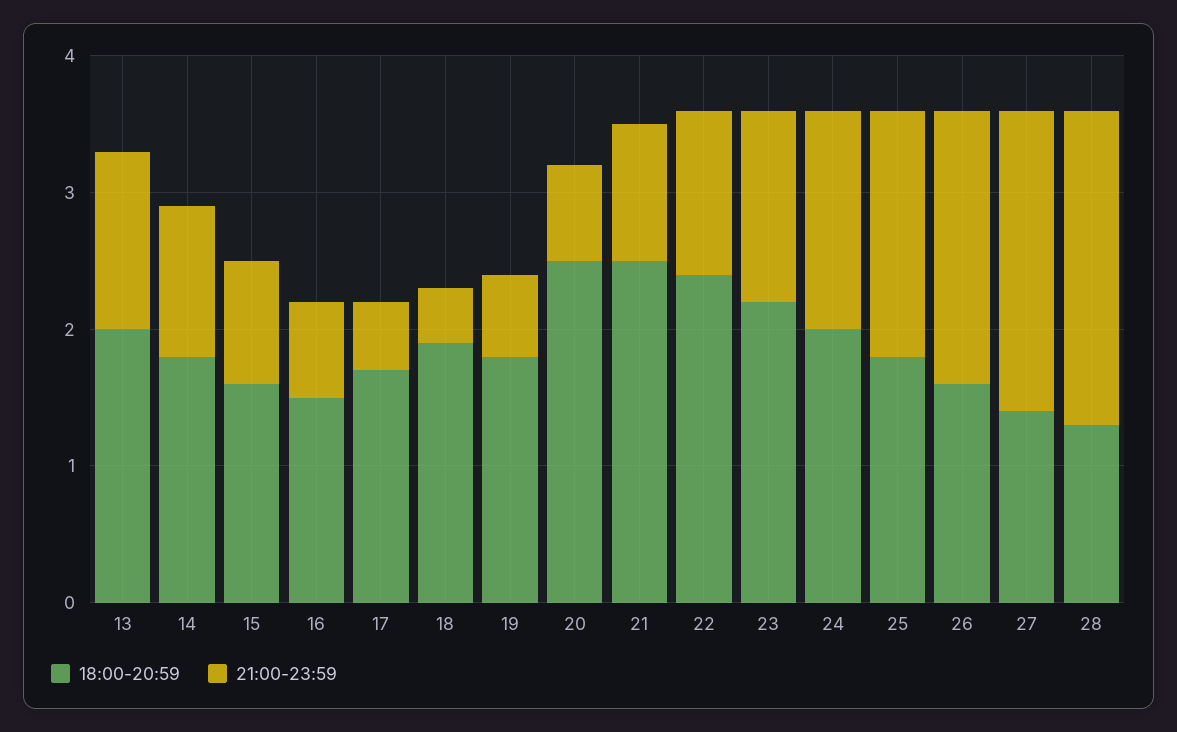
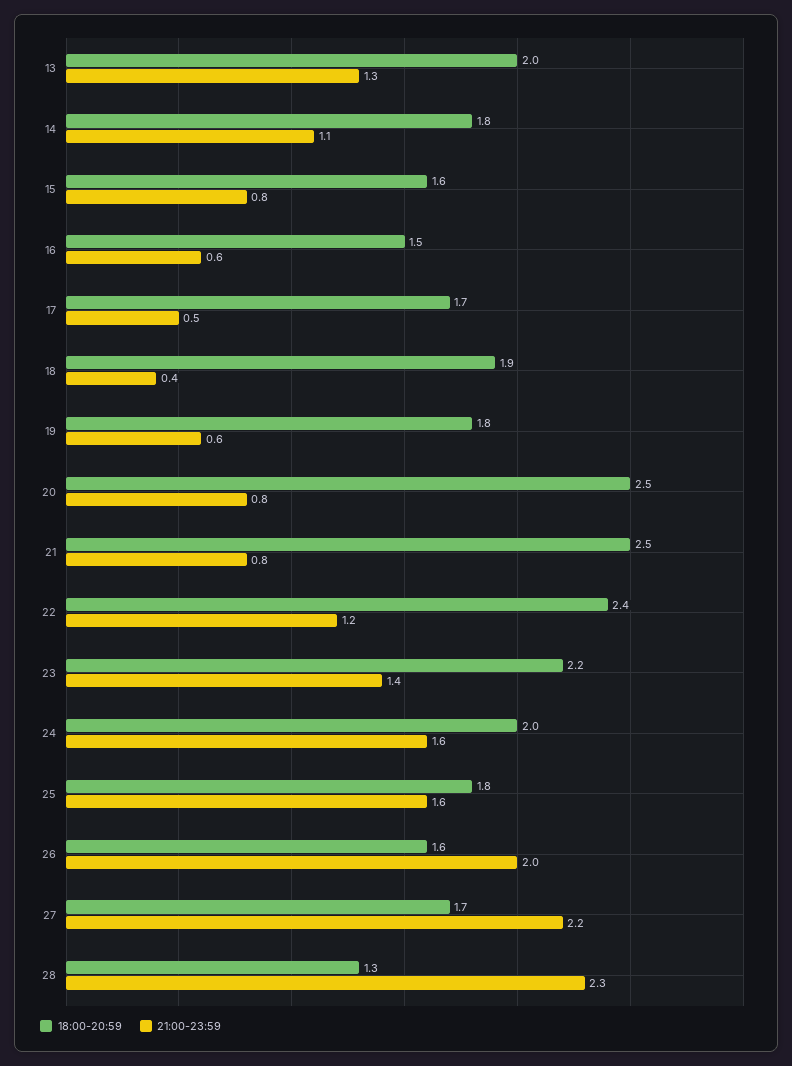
  {
    "18:00-20:59": {
      "13": 2,
      "14": 1.8,
      "15": 1.6,
      "16": 1.5,
      "17": 1.7,
      "18": 1.9,
      "19": 1.8,
      "20": 2.5,
      "21": 2.5,
      "22": 2.4,
      "23": 2.2,
      "24": 2,
      "25": 1.8,
      "26": 1.6,
-     "27": 1.4,
+     "27": 1.7,
      "28": 1.3
    },
    "21:00-23:59": {
      "13": 1.3,
      "14": 1.1,
-     "15": 0.9,
+     "15": 0.8,
-     "16": 0.7,
+     "16": 0.6,
      "17": 0.5,
      "18": 0.4,
      "19": 0.6,
-     "20": 0.7,
+     "20": 0.8,
-     "21": 1,
+     "21": 0.8,
      "22": 1.2,
      "23": 1.4,
      "24": 1.6,
-     "25": 1.8,
+     "25": 1.6,
      "26": 2,
      "27": 2.2,
      "28": 2.3
    }
  }

